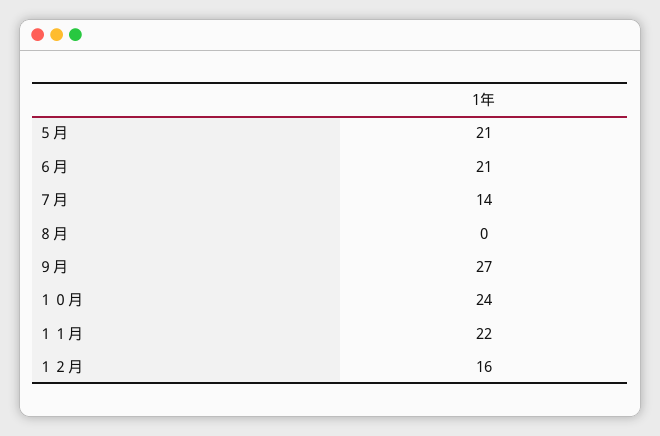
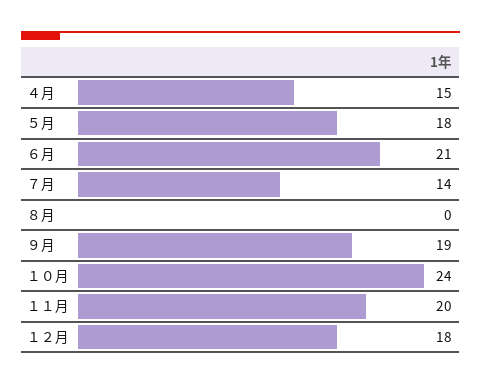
  {
-   "５月": 21,
+   "５月": 18,
    "６月": 21,
    "７月": 14,
    "８月": 0,
-   "９月": 27,
+   "９月": 19,
    "１０月": 24,
-   "１１月": 22,
+   "１１月": 20,
-   "１２月": 16
+   "１２月": 18,
+   "４月": 15
  }

